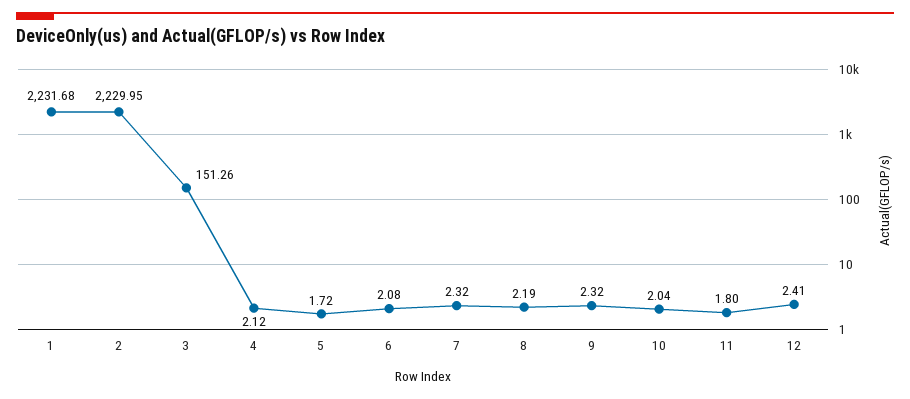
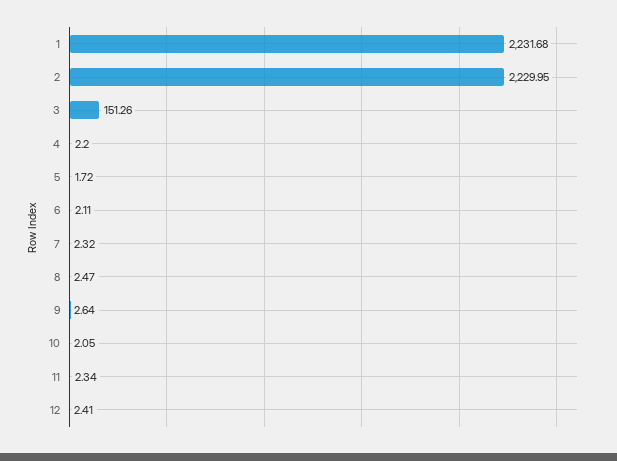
  {
    "1": 2231.68,
    "2": 2229.95,
    "3": 151.26,
-   "4": 2.12,
+   "4": 2.2,
    "5": 1.72,
-   "6": 2.08,
+   "6": 2.11,
    "7": 2.32,
-   "8": 2.19,
+   "8": 2.47,
-   "9": 2.32,
+   "9": 2.64,
-   "10": 2.04,
+   "10": 2.05,
-   "11": 1.8,
+   "11": 2.34,
    "12": 2.41
  }

